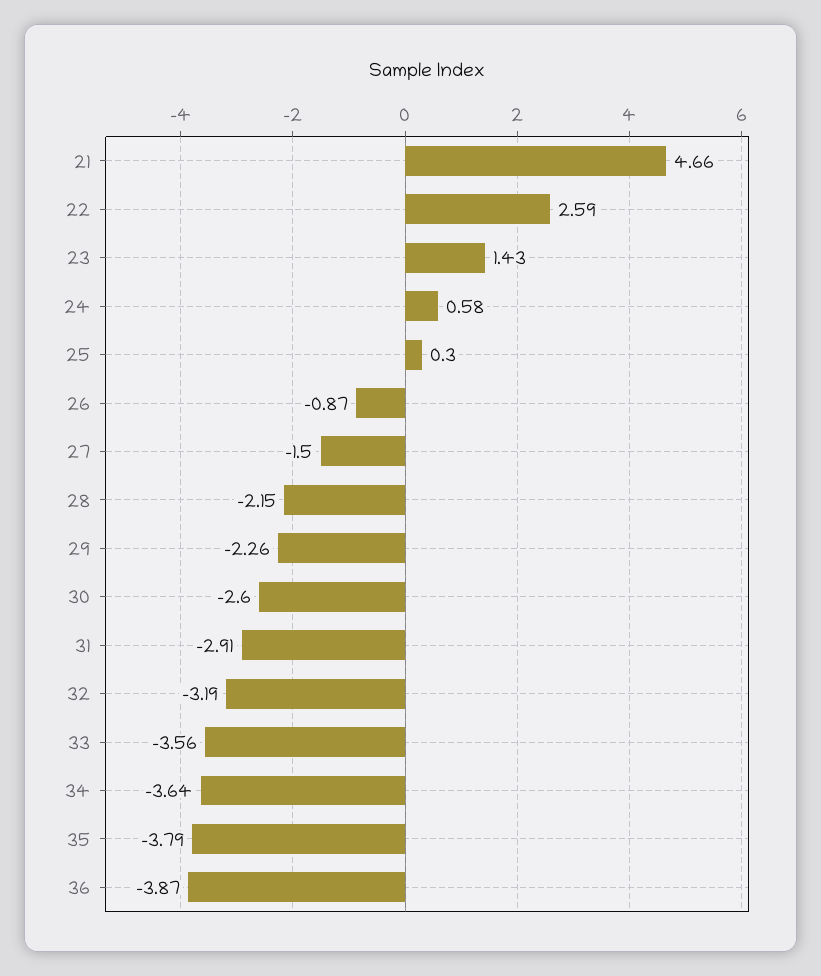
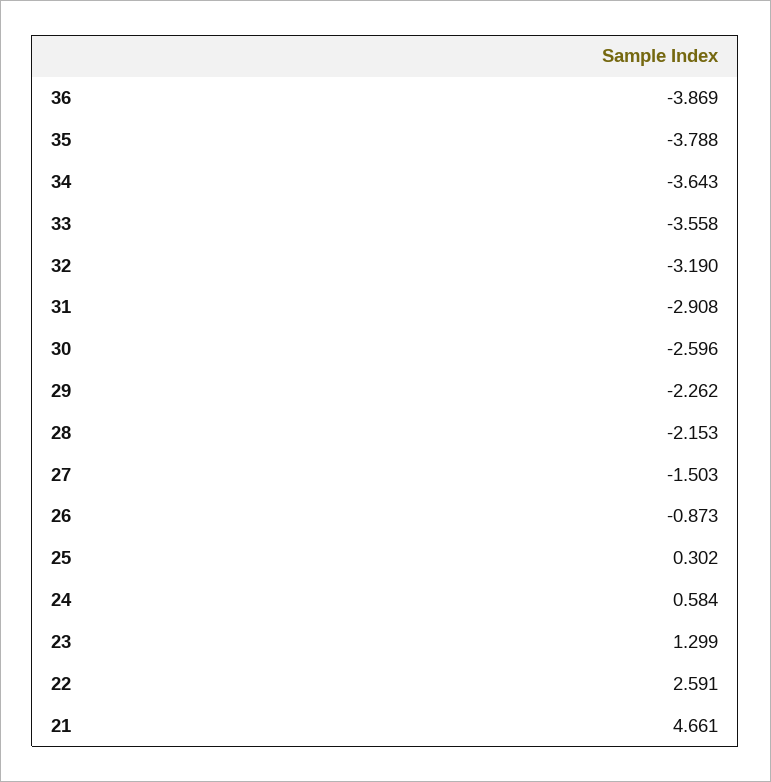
  {
    "21": 4.661,
    "22": 2.591,
-   "23": 1.43,
+   "23": 1.299,
    "24": 0.584,
    "25": 0.302,
    "26": -0.873,
    "27": -1.503,
    "28": -2.153,
    "29": -2.262,
    "30": -2.596,
    "31": -2.908,
    "32": -3.19,
    "33": -3.558,
    "34": -3.643,
    "35": -3.788,
    "36": -3.869
  }

